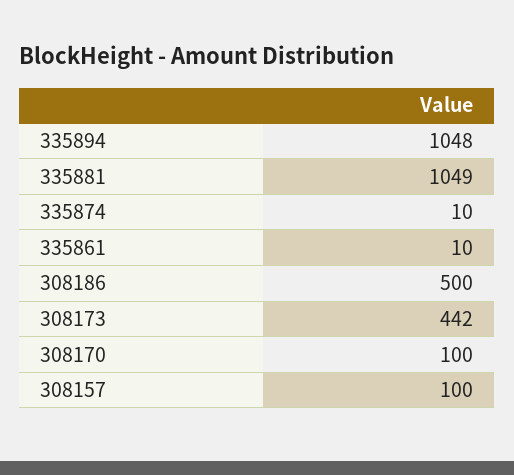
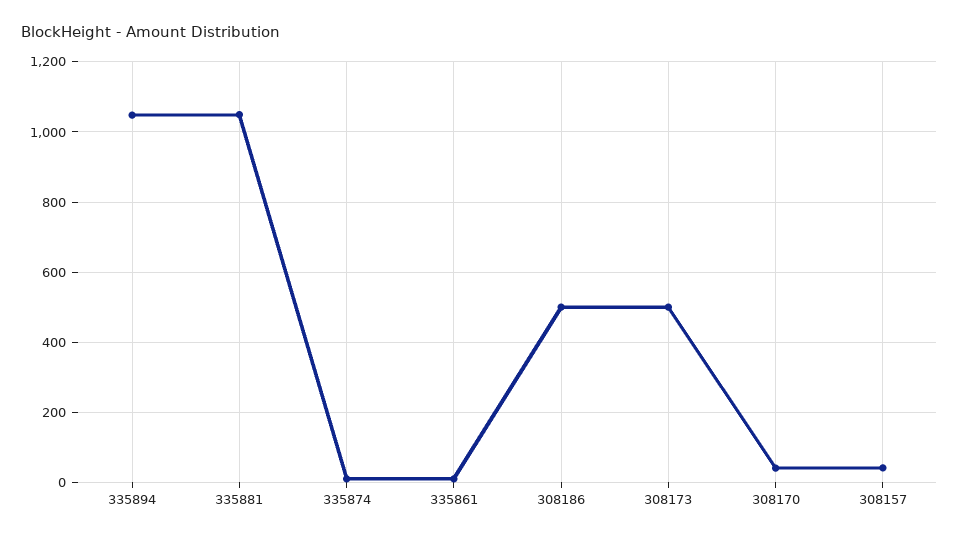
  {
    "335894": 1048,
    "335881": 1049,
    "335874": 10,
    "335861": 10,
    "308186": 500,
-   "308173": 442,
+   "308173": 500,
-   "308170": 100,
+   "308170": 40,
-   "308157": 100
+   "308157": 40
  }

